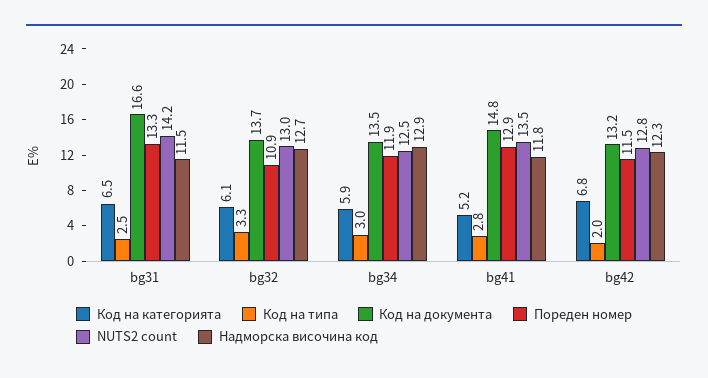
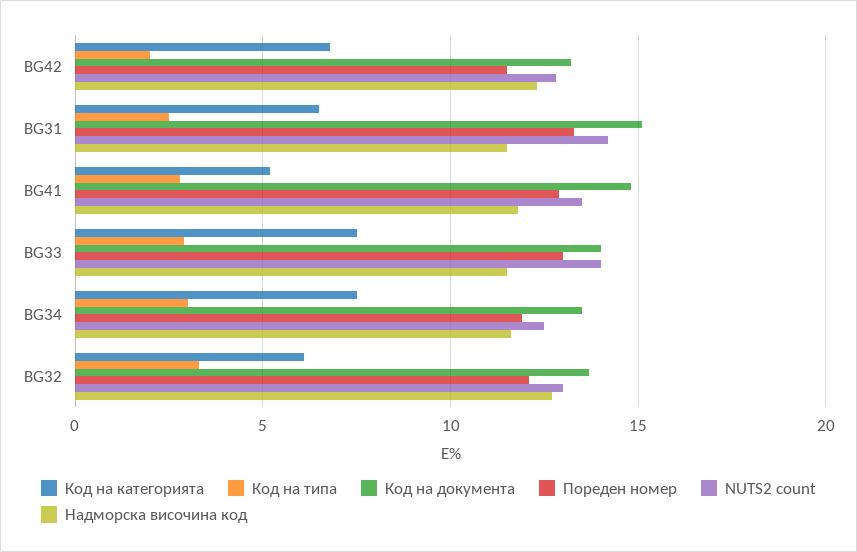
  {
    "Код на категорията": {
      "bg31": 6.5,
      "bg32": 6.1,
-     "bg34": 5.9,
+     "bg34": 7.5,
      "bg41": 5.2,
-     "bg42": 6.8
+     "bg42": 6.8,
+     "BG33": 7.5
    },
    "Код на типа": {
      "bg31": 2.5,
      "bg32": 3.3,
      "bg34": 3,
      "bg41": 2.8,
-     "bg42": 2
+     "bg42": 2,
+     "BG33": 3
    },
    "Код на документа": {
-     "bg31": 16.6,
+     "bg31": 15,
      "bg32": 13.7,
      "bg34": 13.5,
      "bg41": 14.8,
-     "bg42": 13.2
+     "bg42": 13.2,
+     "BG33": 14
    },
    "Пореден номер": {
      "bg31": 13.3,
-     "bg32": 10.9,
+     "bg32": 12,
      "bg34": 11.9,
      "bg41": 12.9,
-     "bg42": 11.5
+     "bg42": 11.5,
+     "BG33": 13
    },
    "NUTS2 count": {
      "bg31": 14.2,
      "bg32": 13,
      "bg34": 12.5,
      "bg41": 13.5,
-     "bg42": 12.8
+     "bg42": 12.8,
+     "BG33": 14
    },
    "Надморска височина код": {
      "bg31": 11.5,
      "bg32": 12.7,
-     "bg34": 12.9,
+     "bg34": 11.5,
      "bg41": 11.8,
-     "bg42": 12.3
+     "bg42": 12.3,
+     "BG33": 11.5
    }
  }

